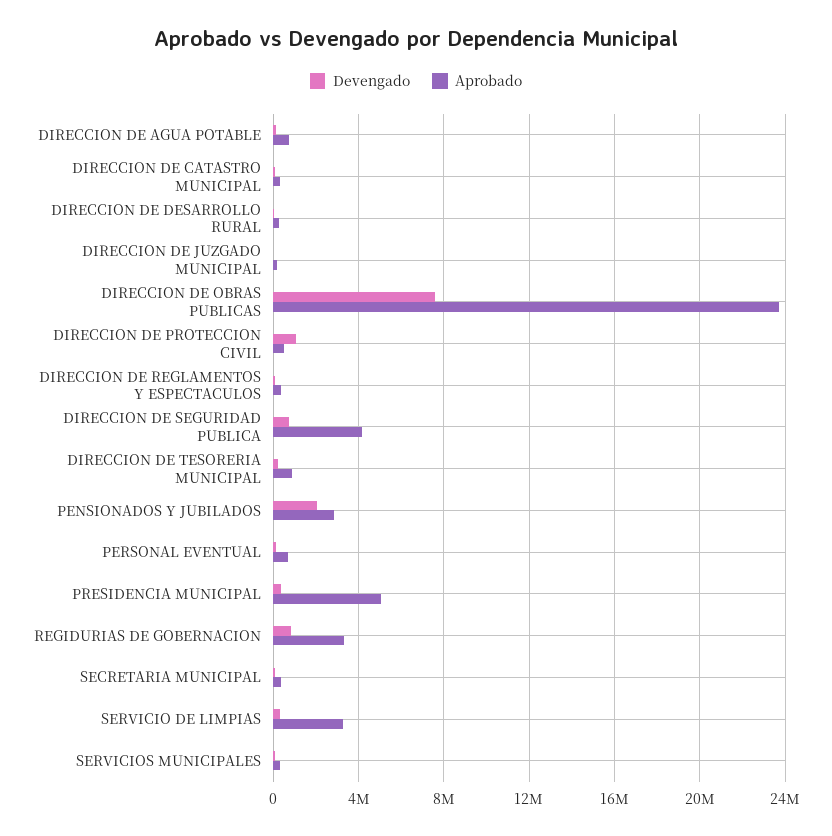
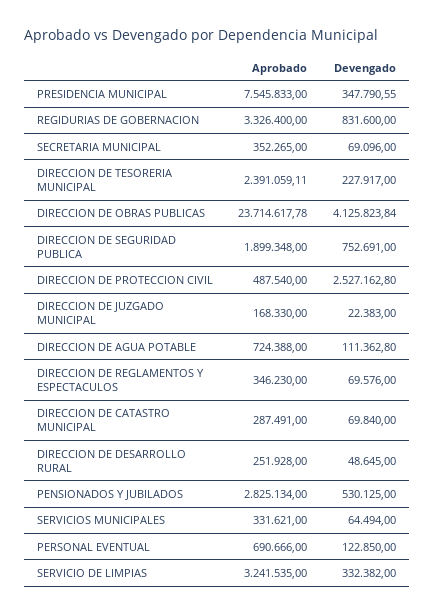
  {
    "Devengado": {
      "DIRECCION DE AGUA POTABLE": 111362.8,
      "DIRECCION DE CATASTRO MUNICIPAL": 69840,
      "DIRECCION DE DESARROLLO RURAL": 48645,
      "DIRECCION DE JUZGADO MUNICIPAL": 22383,
-     "DIRECCION DE OBRAS PUBLICAS": 7500000,
+     "DIRECCION DE OBRAS PUBLICAS": 4125823.84,
-     "DIRECCION DE PROTECCION CIVIL": 1000000,
+     "DIRECCION DE PROTECCION CIVIL": 2527162.8,
      "DIRECCION DE REGLAMENTOS Y ESPECTACULOS": 69576,
      "DIRECCION DE SEGURIDAD PUBLICA": 752691,
      "DIRECCION DE TESORERIA MUNICIPAL": 227917,
-     "PENSIONADOS Y JUBILADOS": 2000000,
+     "PENSIONADOS Y JUBILADOS": 530125,
      "PERSONAL EVENTUAL": 122850,
      "PRESIDENCIA MUNICIPAL": 347790.55,
      "REGIDURIAS DE GOBERNACION": 831600,
      "SECRETARIA MUNICIPAL": 69096,
      "SERVICIO DE LIMPIAS": 332382,
      "SERVICIOS MUNICIPALES": 64494
    },
    "Aprobado": {
      "DIRECCION DE AGUA POTABLE": 724388,
      "DIRECCION DE CATASTRO MUNICIPAL": 287491,
      "DIRECCION DE DESARROLLO RURAL": 251928,
      "DIRECCION DE JUZGADO MUNICIPAL": 168330,
      "DIRECCION DE OBRAS PUBLICAS": 23714617.78,
      "DIRECCION DE PROTECCION CIVIL": 487540,
      "DIRECCION DE REGLAMENTOS Y ESPECTACULOS": 346230,
-     "DIRECCION DE SEGURIDAD PUBLICA": 4000000,
+     "DIRECCION DE SEGURIDAD PUBLICA": 1899348,
-     "DIRECCION DE TESORERIA MUNICIPAL": 1000000,
+     "DIRECCION DE TESORERIA MUNICIPAL": 2391059.11,
      "PENSIONADOS Y JUBILADOS": 2825134,
      "PERSONAL EVENTUAL": 690666,
-     "PRESIDENCIA MUNICIPAL": 5000000,
+     "PRESIDENCIA MUNICIPAL": 7545833,
      "REGIDURIAS DE GOBERNACION": 3326400,
      "SECRETARIA MUNICIPAL": 352265,
      "SERVICIO DE LIMPIAS": 3241535,
      "SERVICIOS MUNICIPALES": 331621
    }
  }

